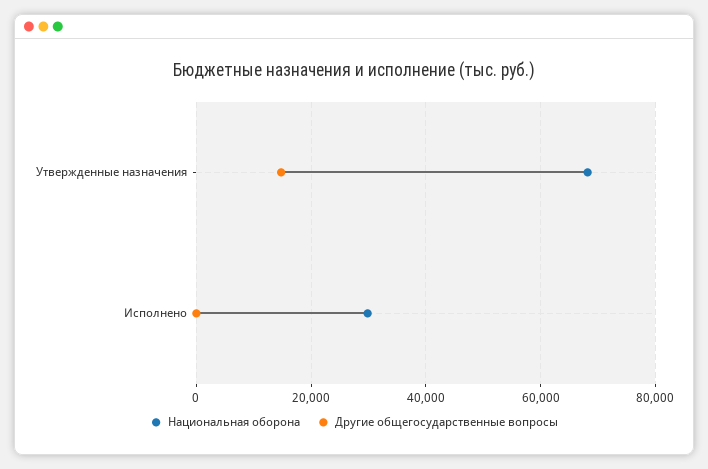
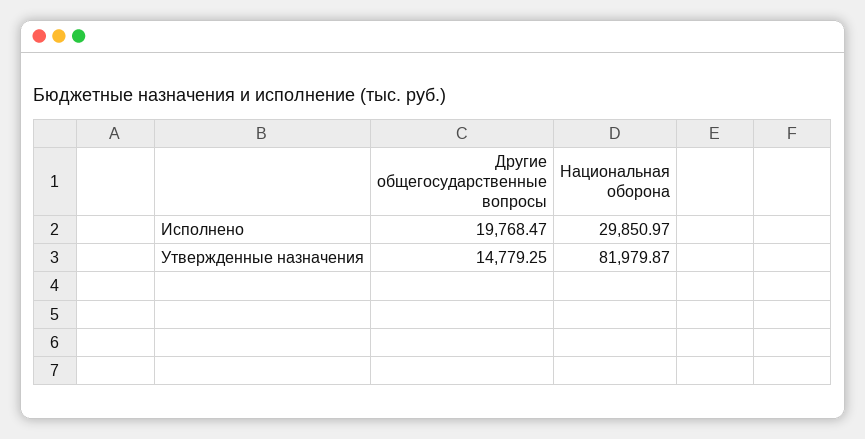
  {
    "Национальная оборона": {
-     "Утвержденные назначения": 68000,
+     "Утвержденные назначения": 81979.87,
      "Исполнено": 29850.97
    },
    "Другие общегосударственные вопросы": {
      "Утвержденные назначения": 14779.25,
-     "Исполнено": 0
+     "Исполнено": 19768.47
    }
  }

